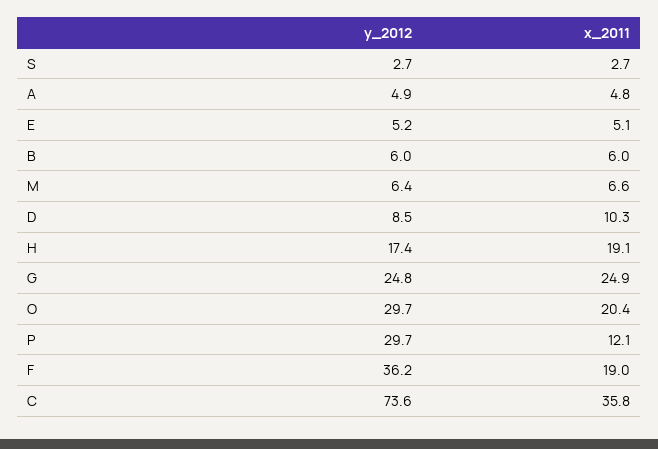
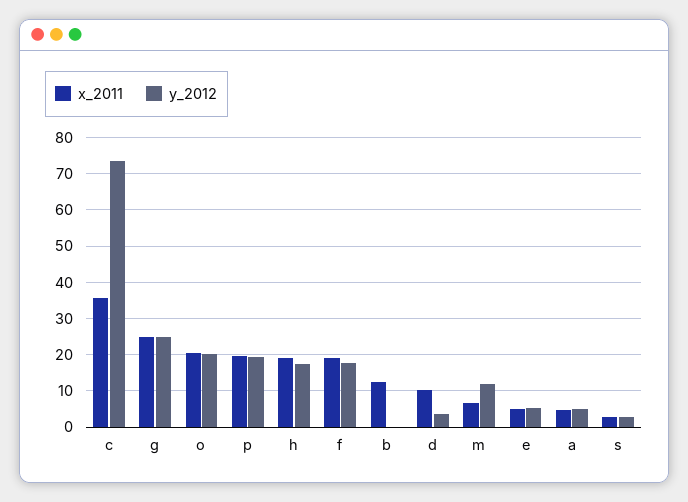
  {
    "y_2012": {
      "S": 2.7,
      "A": 4.9,
      "E": 5.2,
-     "B": 6,
+     "B": 0,
-     "M": 6.4,
+     "M": 12,
-     "D": 8.5,
+     "D": 4,
      "H": 17.4,
      "G": 24.8,
-     "O": 29.7,
+     "O": 20,
-     "P": 29.7,
+     "P": 20,
-     "F": 36.2,
+     "F": 18,
      "C": 73.6
    },
    "x_2011": {
      "S": 2.7,
      "A": 4.8,
      "E": 5.1,
-     "B": 6,
+     "B": 12,
      "M": 6.6,
      "D": 10.3,
      "H": 19.1,
      "G": 24.9,
      "O": 20.4,
-     "P": 12.1,
+     "P": 20,
      "F": 19,
      "C": 35.8
    }
  }

